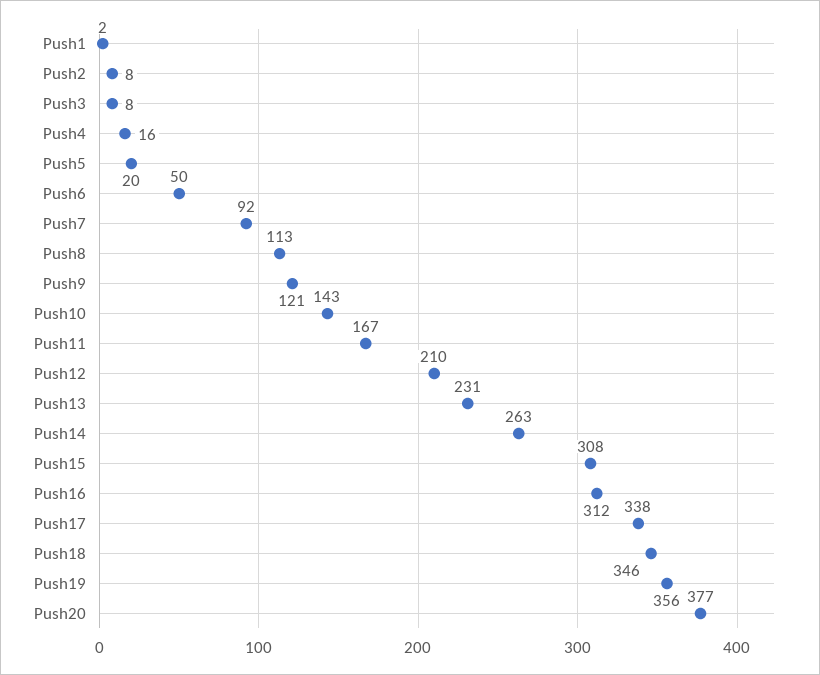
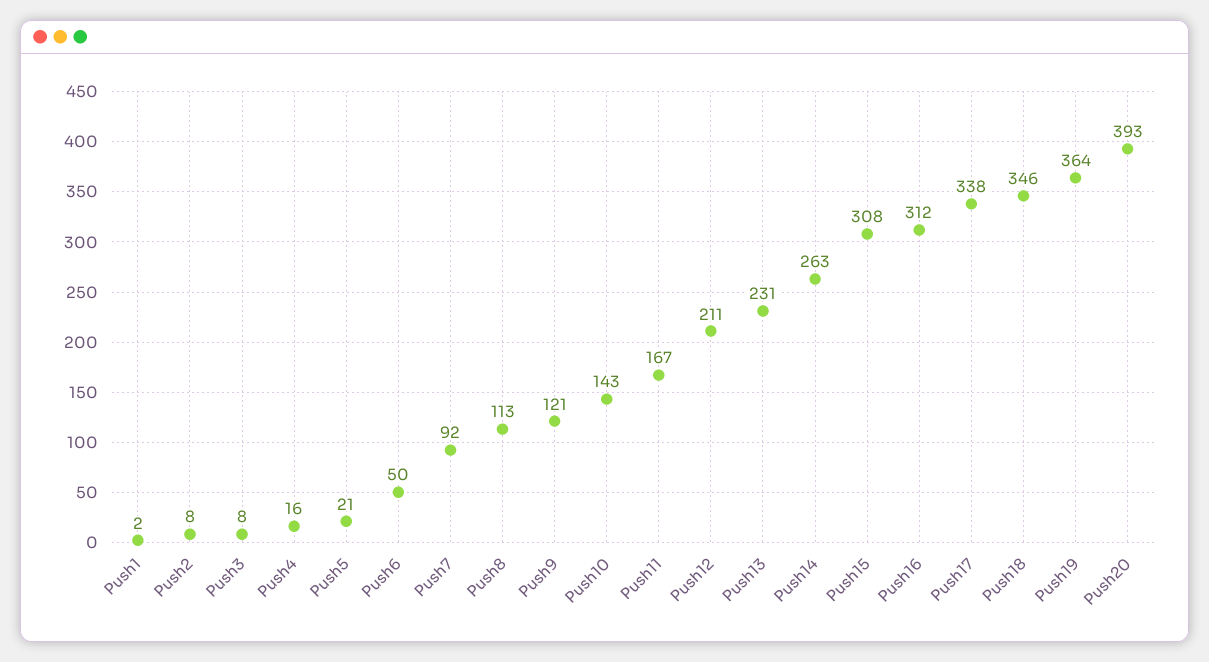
  {
    "Push1": 2,
    "Push2": 8,
    "Push3": 8,
    "Push4": 16,
-   "Push5": 20,
+   "Push5": 21,
    "Push6": 50,
    "Push7": 92,
    "Push8": 113,
    "Push9": 121,
    "Push10": 143,
    "Push11": 167,
-   "Push12": 210,
+   "Push12": 211,
    "Push13": 231,
    "Push14": 263,
    "Push15": 308,
    "Push16": 312,
    "Push17": 338,
    "Push18": 346,
-   "Push19": 356,
+   "Push19": 364,
-   "Push20": 377
+   "Push20": 393
  }

